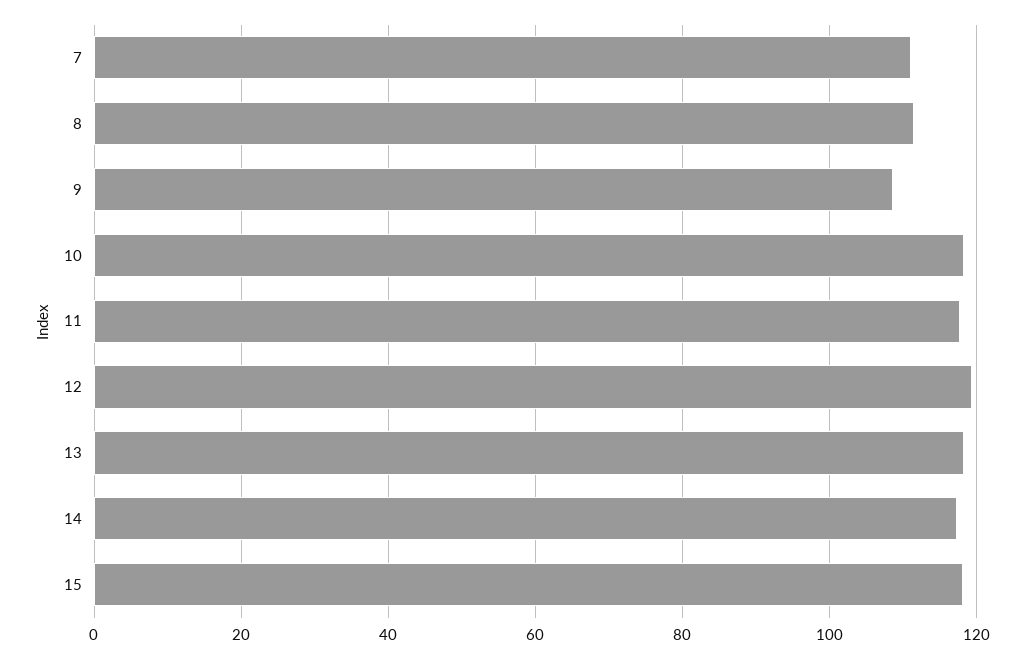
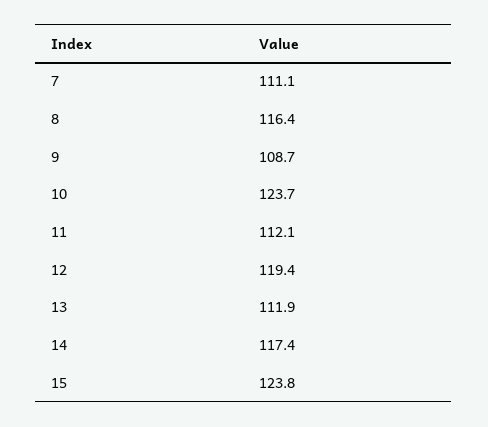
  {
    "7": 111.1,
-   "8": 112,
+   "8": 116.4,
    "9": 108.7,
-   "10": 118,
+   "10": 123.7,
-   "11": 118,
+   "11": 112.1,
    "12": 119.4,
-   "13": 118,
+   "13": 111.9,
    "14": 117.4,
-   "15": 118
+   "15": 123.8
  }

